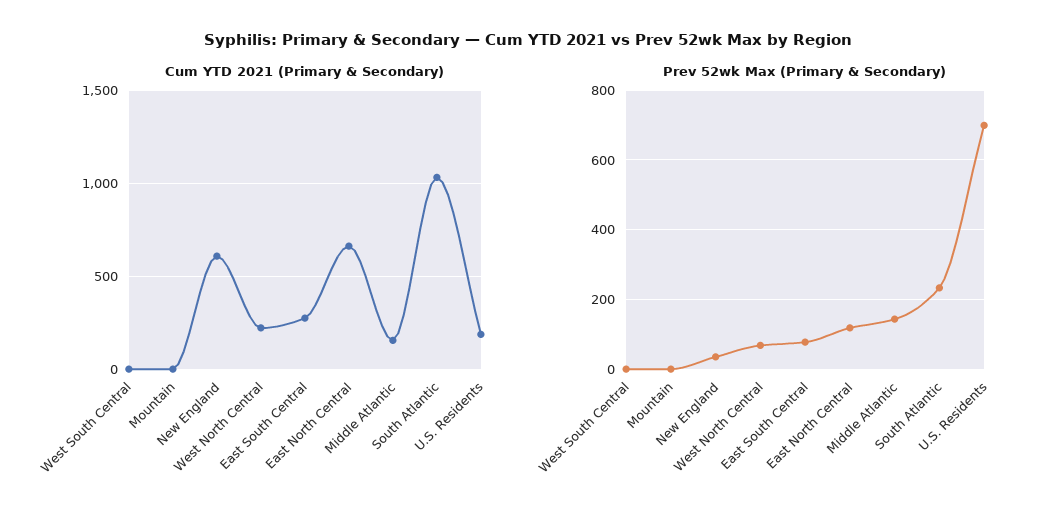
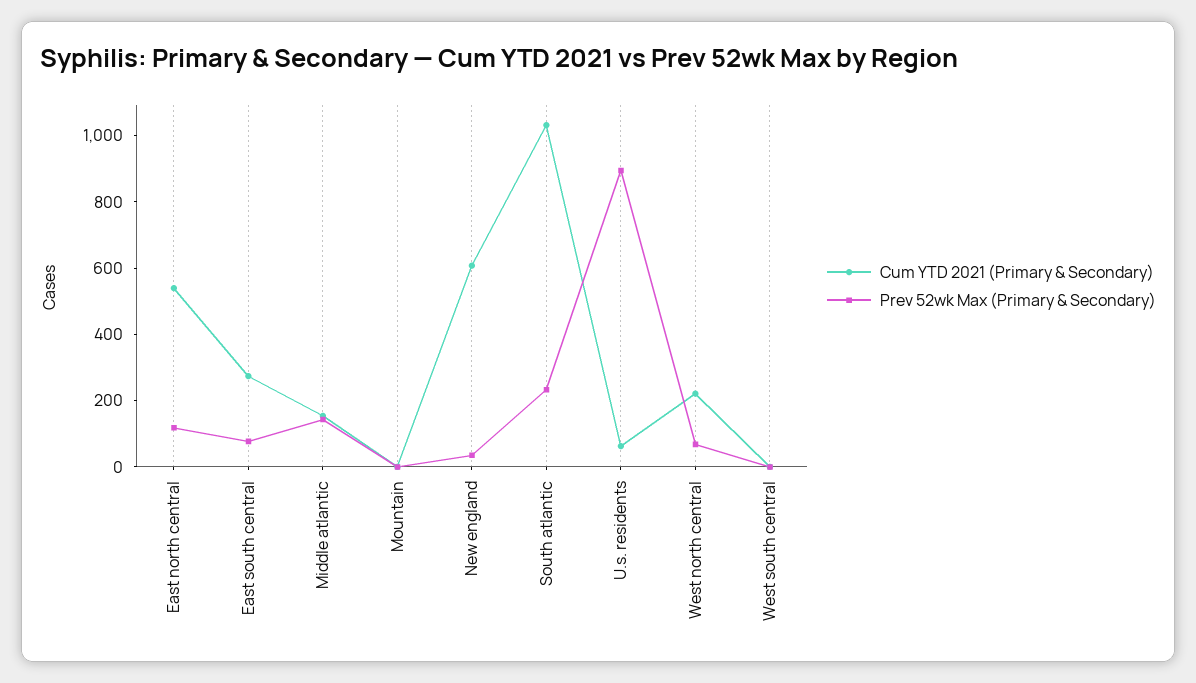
  {
    "Cum YTD 2021 (Primary & Secondary)": {
      "West South Central": 0,
      "Mountain": 0,
      "New England": 600,
      "West North Central": 200,
      "East South Central": 250,
-     "East North Central": 650,
+     "East North Central": 550,
      "Middle Atlantic": 150,
      "South Atlantic": 1050,
-     "U.S. Residents": 200
+     "U.S. Residents": 50
    },
    "Prev 52wk Max (Primary & Secondary)": {
      "West South Central": 0,
      "Mountain": 0,
      "New England": 40,
      "West North Central": 60,
      "East South Central": 80,
      "East North Central": 120,
      "Middle Atlantic": 140,
      "South Atlantic": 240,
-     "U.S. Residents": 700
+     "U.S. Residents": 900
    }
  }

